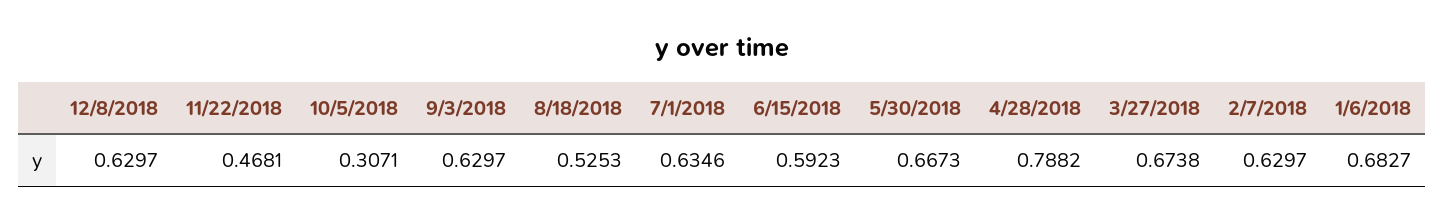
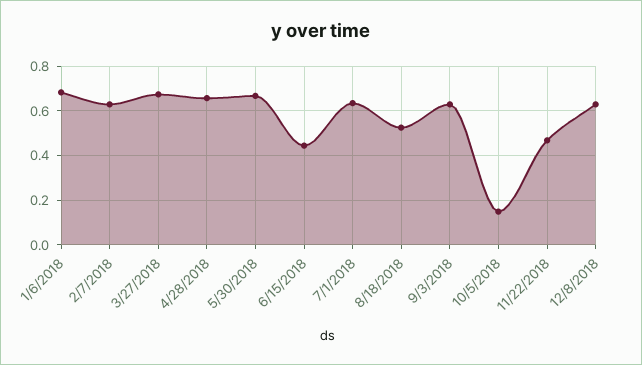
  {
    "12/8/2018": 0.6297,
    "11/22/2018": 0.4681,
-   "10/5/2018": 0.3071,
+   "10/5/2018": 0.15,
    "9/3/2018": 0.6297,
    "8/18/2018": 0.5253,
    "7/1/2018": 0.6346,
-   "6/15/2018": 0.5923,
+   "6/15/2018": 0.45,
    "5/30/2018": 0.6673,
-   "4/28/2018": 0.7882,
+   "4/28/2018": 0.65,
    "3/27/2018": 0.6738,
    "2/7/2018": 0.6297,
    "1/6/2018": 0.6827
  }

